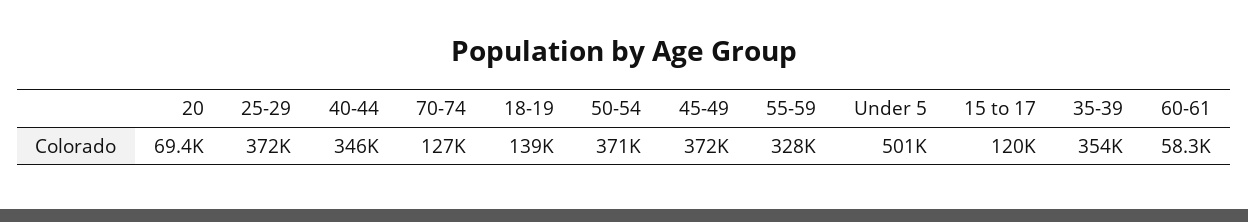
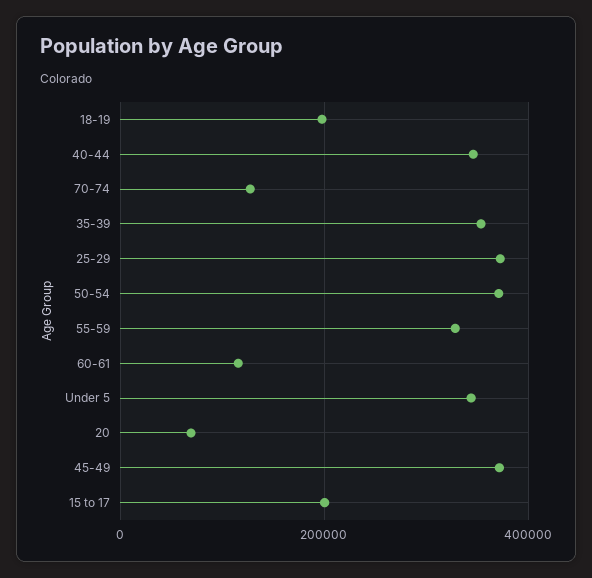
  {
    "20": 69400,
    "25-29": 372000,
    "40-44": 346000,
    "70-74": 127000,
-   "18-19": 139000,
+   "18-19": 200000,
    "50-54": 371000,
    "45-49": 372000,
    "55-59": 328000,
-   "Under 5": 501000,
+   "Under 5": 340000,
-   "15 to 17": 120000,
+   "15 to 17": 200000,
    "35-39": 354000,
-   "60-61": 58300
+   "60-61": 120000
  }

